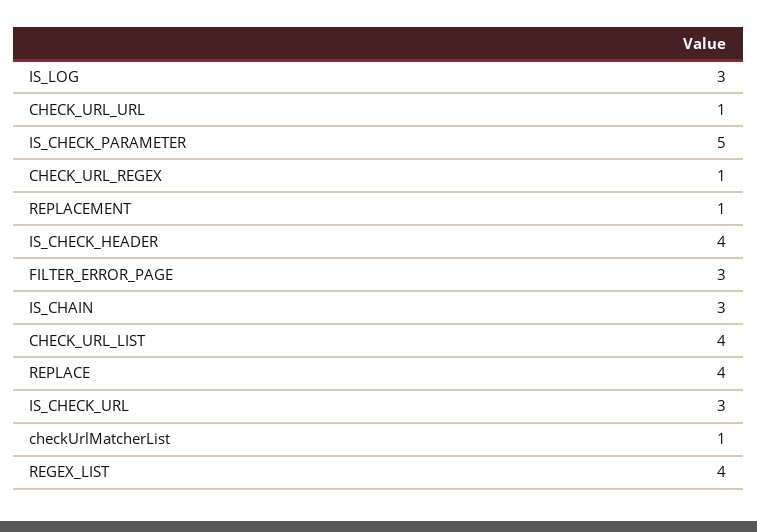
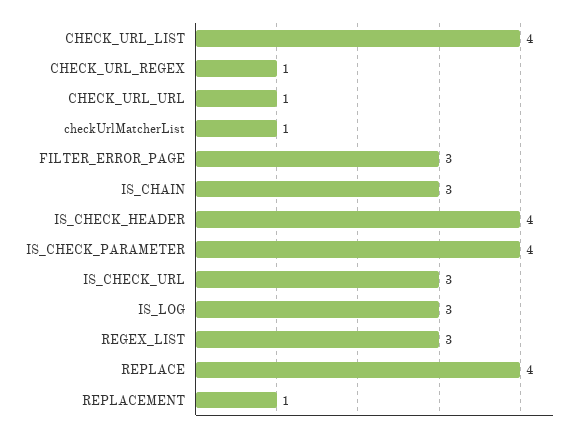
  {
    "IS_LOG": 3,
    "CHECK_URL_URL": 1,
-   "IS_CHECK_PARAMETER": 5,
+   "IS_CHECK_PARAMETER": 4,
    "CHECK_URL_REGEX": 1,
    "REPLACEMENT": 1,
    "IS_CHECK_HEADER": 4,
    "FILTER_ERROR_PAGE": 3,
    "IS_CHAIN": 3,
    "CHECK_URL_LIST": 4,
    "REPLACE": 4,
    "IS_CHECK_URL": 3,
    "checkUrlMatcherList": 1,
-   "REGEX_LIST": 4
+   "REGEX_LIST": 3
  }

